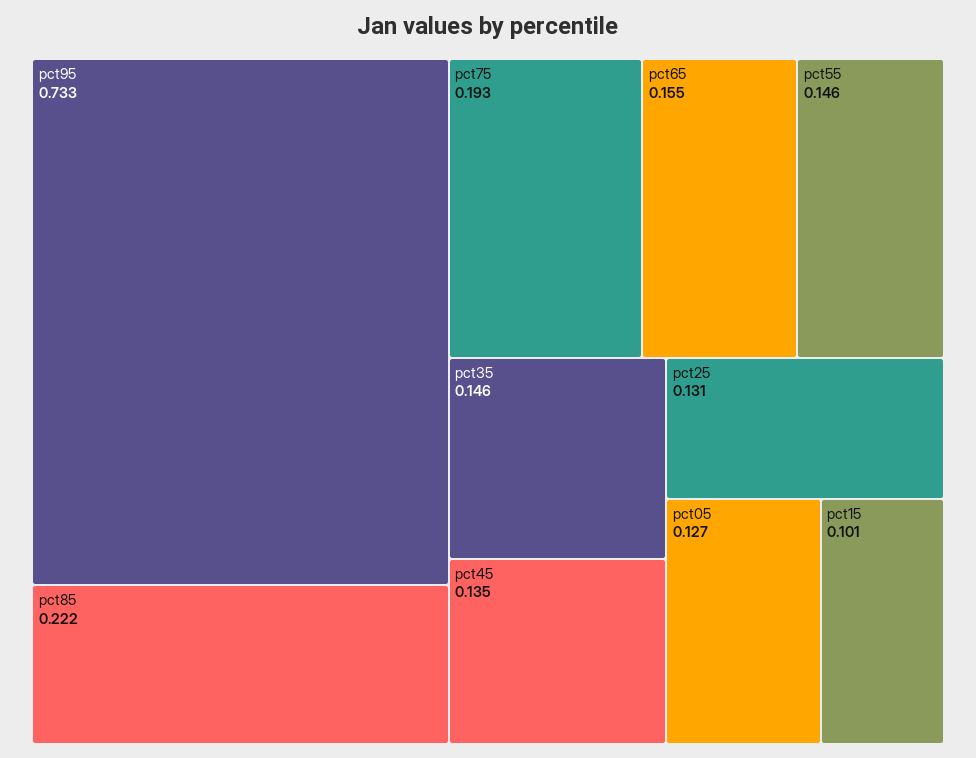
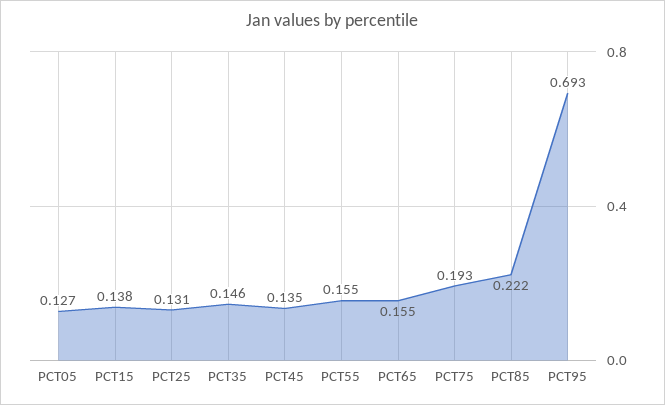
  {
-   "pct95": 0.733,
+   "pct95": 0.693,
    "pct85": 0.222,
    "pct75": 0.193,
    "pct65": 0.155,
-   "pct55": 0.146,
+   "pct55": 0.155,
    "pct35": 0.146,
    "pct45": 0.135,
    "pct25": 0.131,
    "pct05": 0.127,
-   "pct15": 0.101
+   "pct15": 0.138
  }

